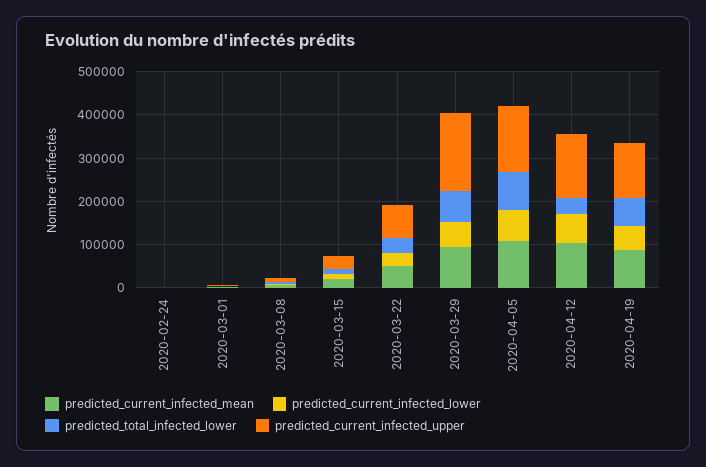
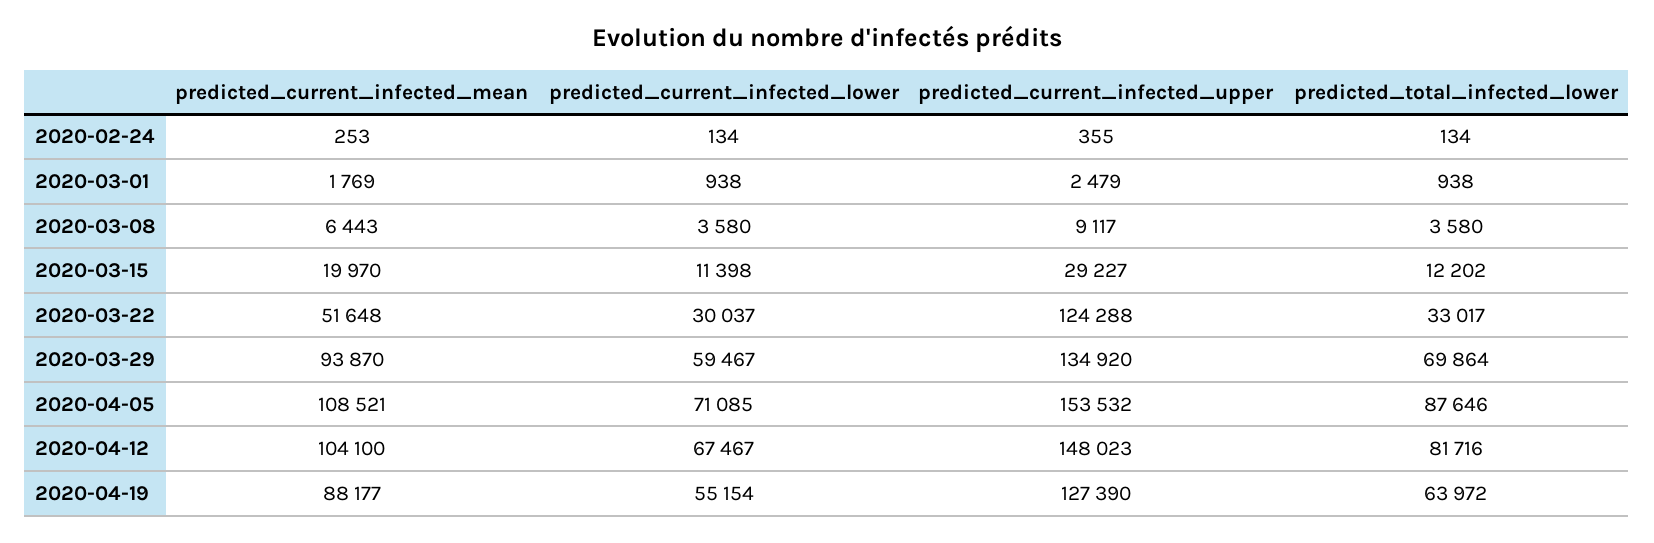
  {
    "predicted_current_infected_mean": {
      "2020-02-24": 253,
      "2020-03-01": 1769,
      "2020-03-08": 6443,
      "2020-03-15": 19970,
      "2020-03-22": 51648,
      "2020-03-29": 93870,
      "2020-04-05": 108521,
      "2020-04-12": 104100,
      "2020-04-19": 88177
    },
    "predicted_current_infected_lower": {
      "2020-02-24": 134,
      "2020-03-01": 938,
      "2020-03-08": 3580,
      "2020-03-15": 11398,
      "2020-03-22": 30037,
      "2020-03-29": 59467,
      "2020-04-05": 71085,
      "2020-04-12": 67467,
      "2020-04-19": 55154
    },
    "predicted_total_infected_lower": {
      "2020-02-24": 134,
      "2020-03-01": 938,
      "2020-03-08": 3580,
      "2020-03-15": 12202,
      "2020-03-22": 33017,
      "2020-03-29": 69864,
      "2020-04-05": 87646,
-     "2020-04-12": 40000,
+     "2020-04-12": 81716,
      "2020-04-19": 63972
    },
    "predicted_current_infected_upper": {
      "2020-02-24": 355,
      "2020-03-01": 2479,
      "2020-03-08": 9117,
      "2020-03-15": 29227,
-     "2020-03-22": 80000,
+     "2020-03-22": 124288,
-     "2020-03-29": 180000,
+     "2020-03-29": 134920,
      "2020-04-05": 153532,
      "2020-04-12": 148023,
      "2020-04-19": 127390
    }
  }

